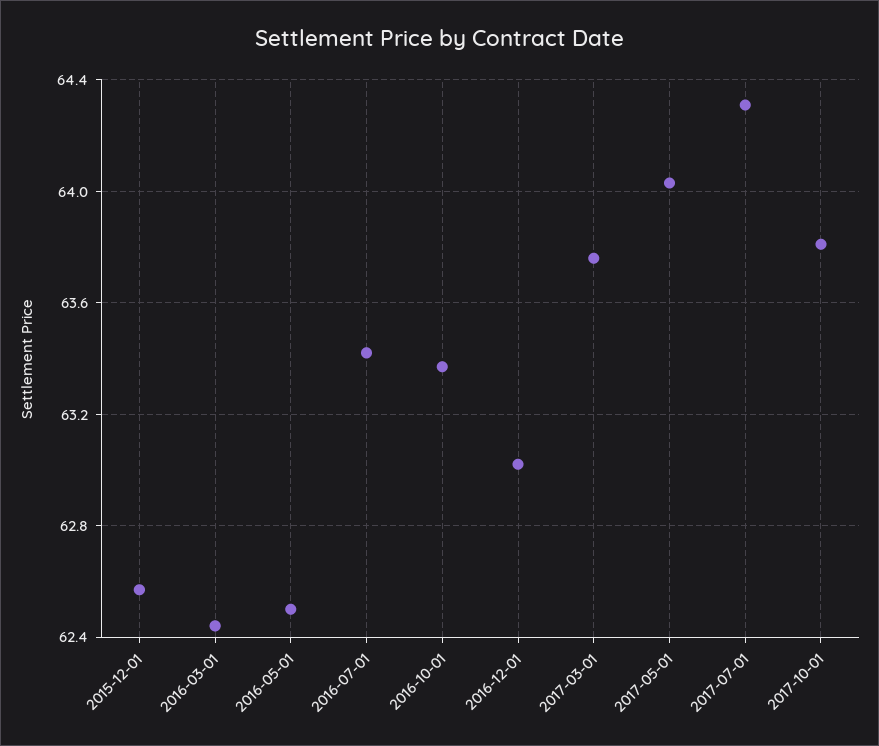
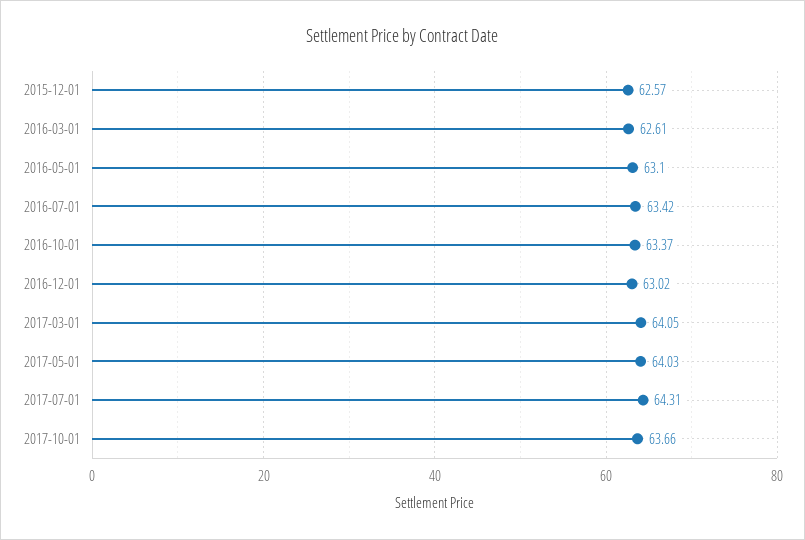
  {
    "2015-12-01": 62.57,
-   "2016-03-01": 62.45,
+   "2016-03-01": 62.61,
-   "2016-05-01": 62.5,
+   "2016-05-01": 63.1,
    "2016-07-01": 63.42,
    "2016-10-01": 63.37,
    "2016-12-01": 63.02,
-   "2017-03-01": 63.75,
+   "2017-03-01": 64.05,
    "2017-05-01": 64.03,
    "2017-07-01": 64.31,
-   "2017-10-01": 63.8
+   "2017-10-01": 63.66
  }

